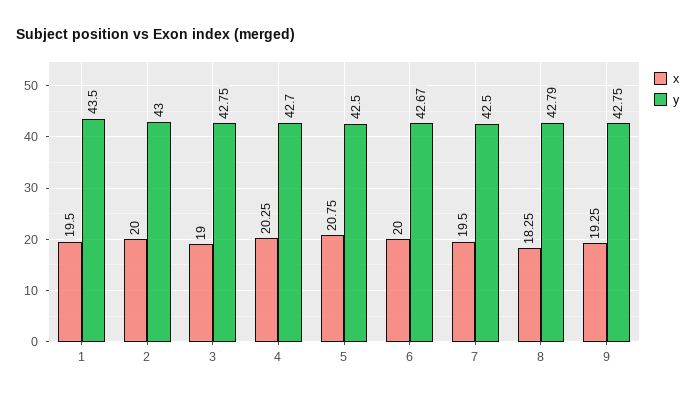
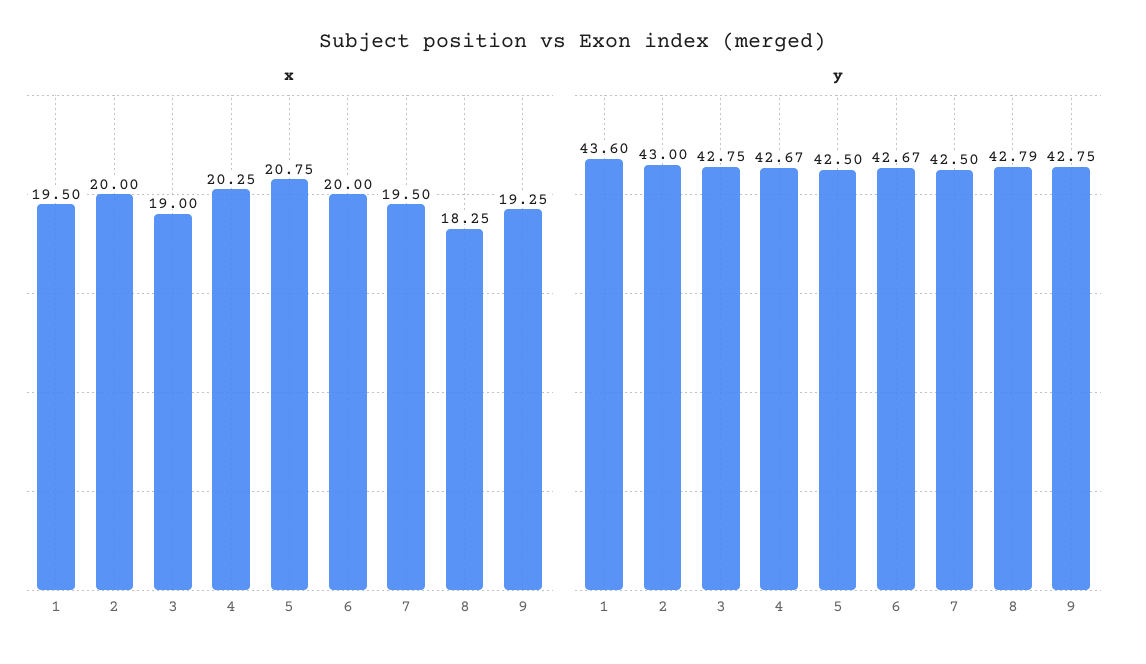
  {
    "x": {
      "1": 19.5,
      "2": 20,
      "3": 19,
      "4": 20.25,
      "5": 20.75,
      "6": 20,
      "7": 19.5,
      "8": 18.25,
      "9": 19.25
    },
    "y": {
-     "1": 43.5,
+     "1": 43.6,
      "2": 43,
      "3": 42.75,
-     "4": 42.7,
+     "4": 42.67,
      "5": 42.5,
      "6": 42.67,
      "7": 42.5,
      "8": 42.79,
      "9": 42.75
    }
  }

